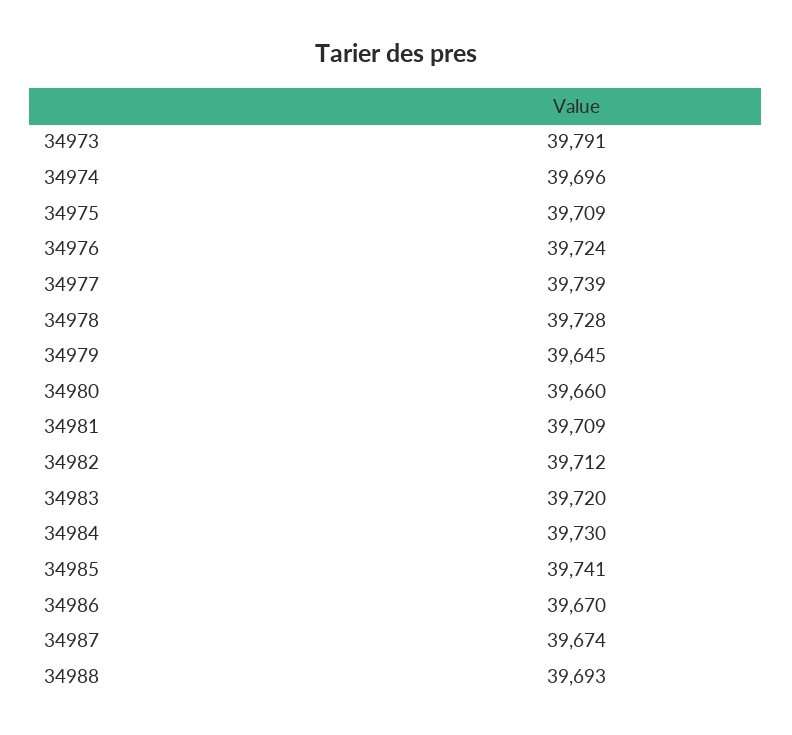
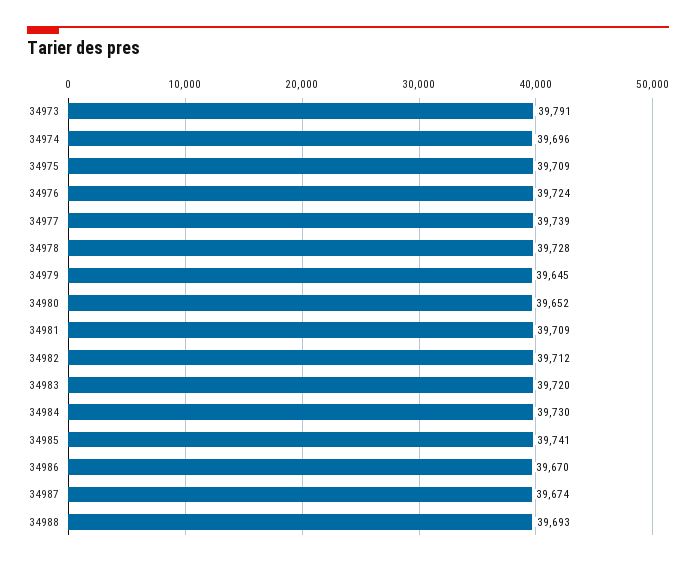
  {
    "34973": 39791,
    "34974": 39696,
    "34975": 39709,
    "34976": 39724,
    "34977": 39739,
    "34978": 39728,
    "34979": 39645,
-   "34980": 39660,
+   "34980": 39652,
    "34981": 39709,
    "34982": 39712,
    "34983": 39720,
    "34984": 39730,
    "34985": 39741,
    "34986": 39670,
    "34987": 39674,
    "34988": 39693
  }

